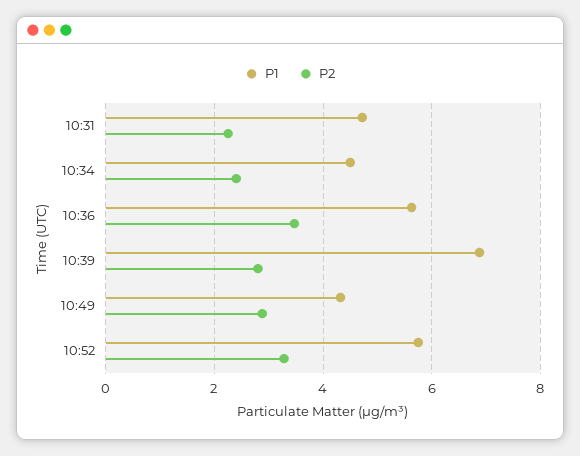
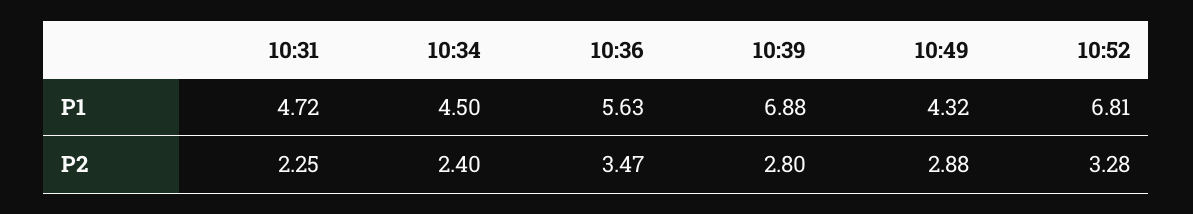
  {
    "P1": {
      "10:31": 4.72,
      "10:34": 4.5,
      "10:36": 5.63,
      "10:39": 6.88,
      "10:49": 4.32,
-     "10:52": 5.8
+     "10:52": 6.81
    },
    "P2": {
      "10:31": 2.25,
      "10:34": 2.4,
      "10:36": 3.47,
      "10:39": 2.8,
      "10:49": 2.88,
      "10:52": 3.28
    }
  }

